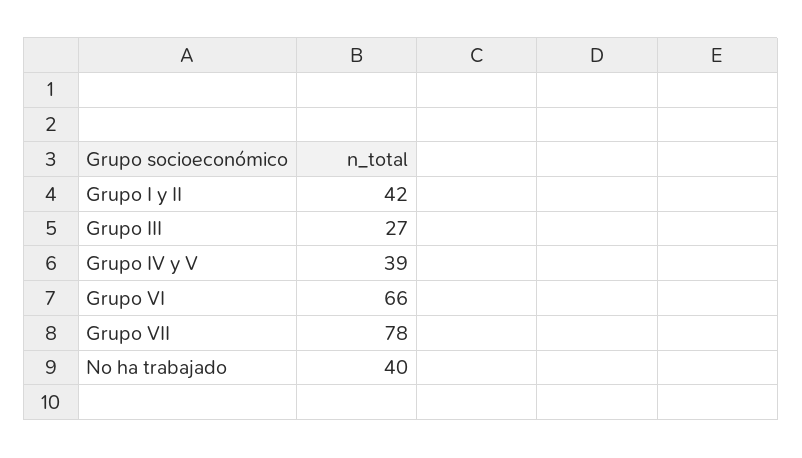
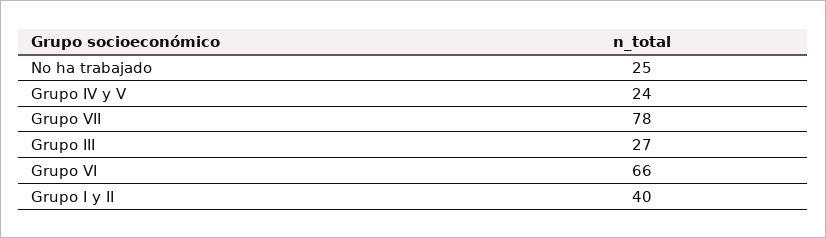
  {
-   "Grupo I y II": 42,
+   "Grupo I y II": 40,
    "Grupo III": 27,
-   "Grupo IV y V": 39,
+   "Grupo IV y V": 24,
    "Grupo VI": 66,
    "Grupo VII": 78,
-   "No ha trabajado": 40
+   "No ha trabajado": 25
  }

